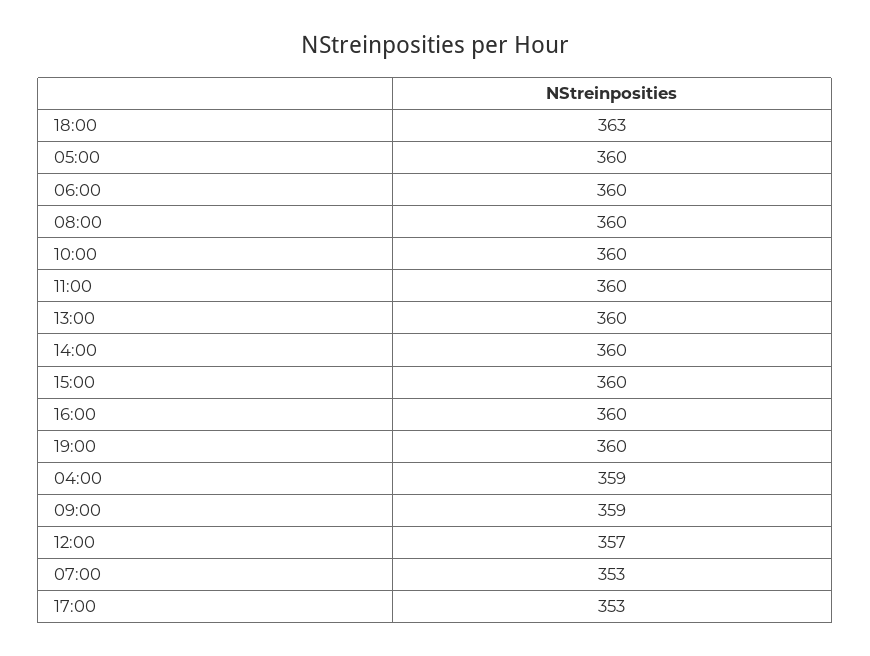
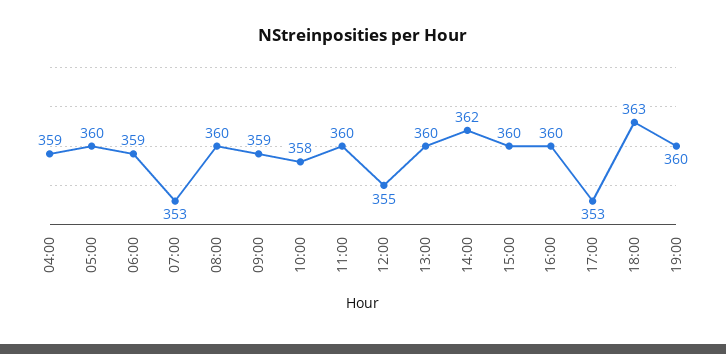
  {
    "18:00": 363,
    "05:00": 360,
-   "06:00": 360,
+   "06:00": 359,
    "08:00": 360,
-   "10:00": 360,
+   "10:00": 358,
    "11:00": 360,
    "13:00": 360,
-   "14:00": 360,
+   "14:00": 362,
    "15:00": 360,
    "16:00": 360,
    "19:00": 360,
    "04:00": 359,
    "09:00": 359,
-   "12:00": 357,
+   "12:00": 355,
    "07:00": 353,
    "17:00": 353
  }

